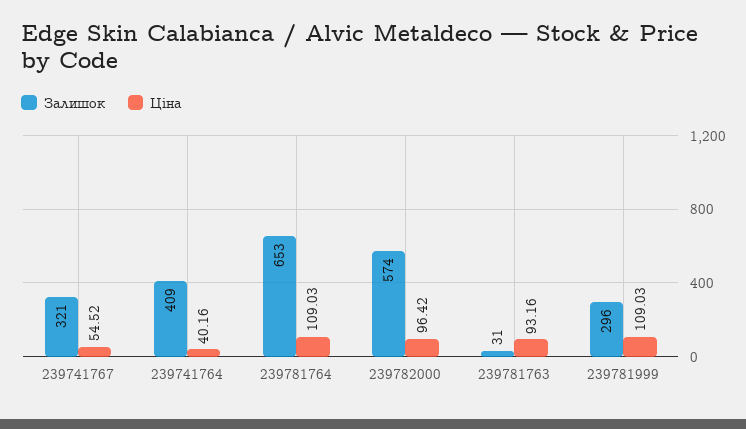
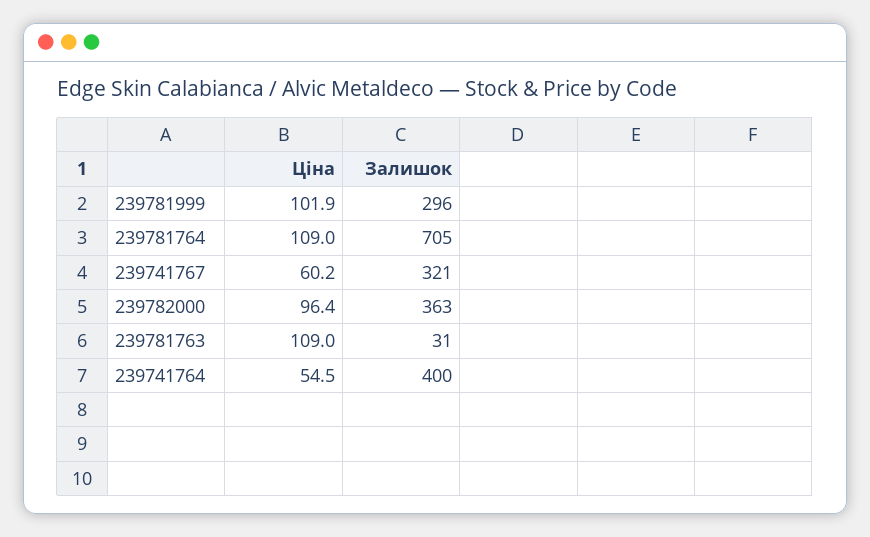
  {
    "Залишок": {
      "239741767": 321,
-     "239741764": 409,
+     "239741764": 400,
-     "239781764": 653,
+     "239781764": 705,
-     "239782000": 574,
+     "239782000": 363,
      "239781763": 31,
      "239781999": 296
    },
    "Ціна": {
-     "239741767": 54.52,
+     "239741767": 60.2,
-     "239741764": 40.16,
+     "239741764": 54.5,
      "239781764": 109.03,
      "239782000": 96.42,
-     "239781763": 93.16,
+     "239781763": 109,
-     "239781999": 109.03
+     "239781999": 101.9
    }
  }

